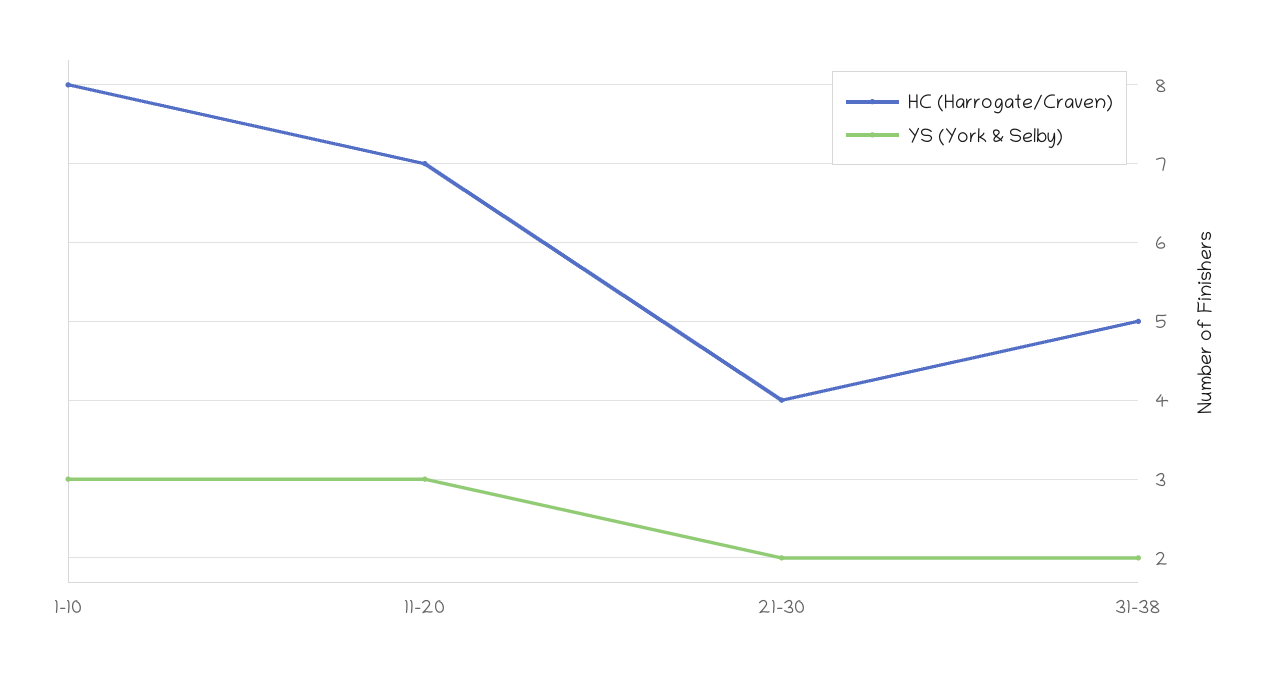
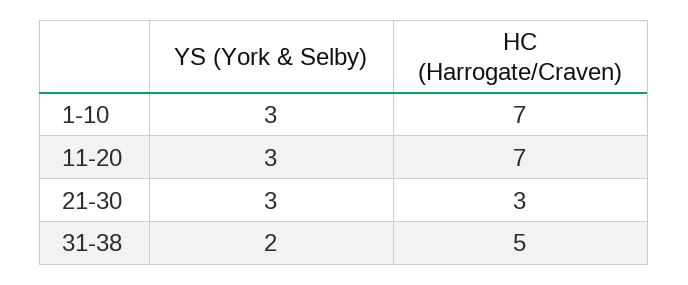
  {
    "HC (Harrogate/Craven)": {
-     "1-10": 8,
+     "1-10": 7,
      "11-20": 7,
-     "21-30": 4,
+     "21-30": 3,
      "31-38": 5
    },
    "YS (York & Selby)": {
      "1-10": 3,
      "11-20": 3,
-     "21-30": 2,
+     "21-30": 3,
      "31-38": 2
    }
  }

